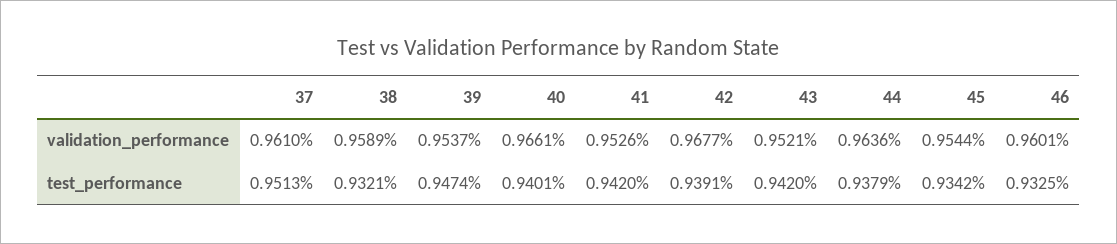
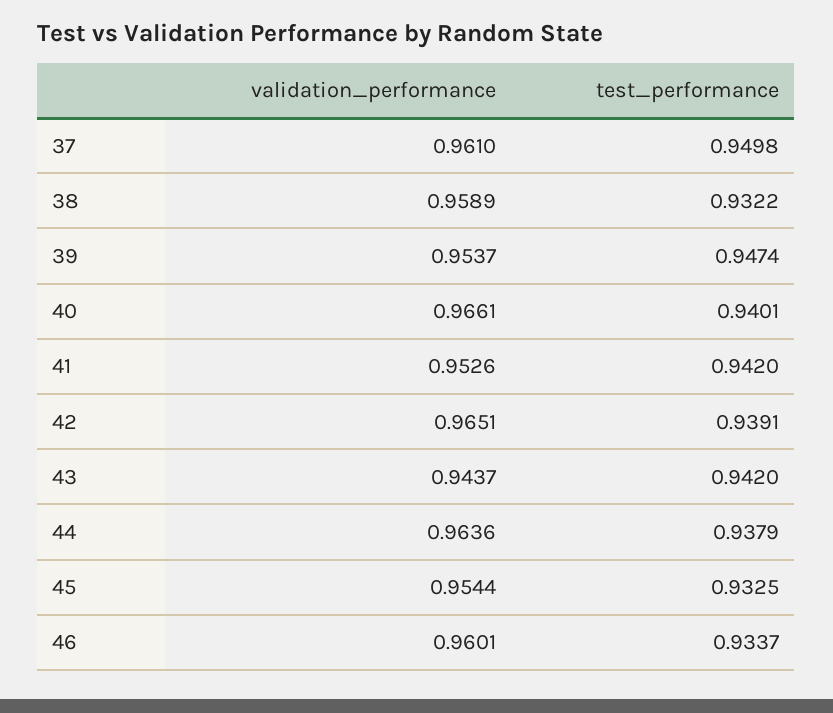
  {
    "37": {
      "validation_performance": 0.961,
-     "test_performance": 0.9513
+     "test_performance": 0.9498
    },
    "38": {
      "validation_performance": 0.9589,
-     "test_performance": 0.9321
+     "test_performance": 0.9322
    },
    "39": {
      "validation_performance": 0.9537,
      "test_performance": 0.9474
    },
    "40": {
      "validation_performance": 0.9661,
      "test_performance": 0.9401
    },
    "41": {
      "validation_performance": 0.9526,
      "test_performance": 0.942
    },
    "42": {
-     "validation_performance": 0.9677,
+     "validation_performance": 0.9651,
      "test_performance": 0.9391
    },
    "43": {
-     "validation_performance": 0.9521,
+     "validation_performance": 0.9437,
      "test_performance": 0.942
    },
    "44": {
      "validation_performance": 0.9636,
      "test_performance": 0.9379
    },
    "45": {
      "validation_performance": 0.9544,
-     "test_performance": 0.9342
+     "test_performance": 0.9325
    },
    "46": {
      "validation_performance": 0.9601,
-     "test_performance": 0.9325
+     "test_performance": 0.9337
    }
  }

